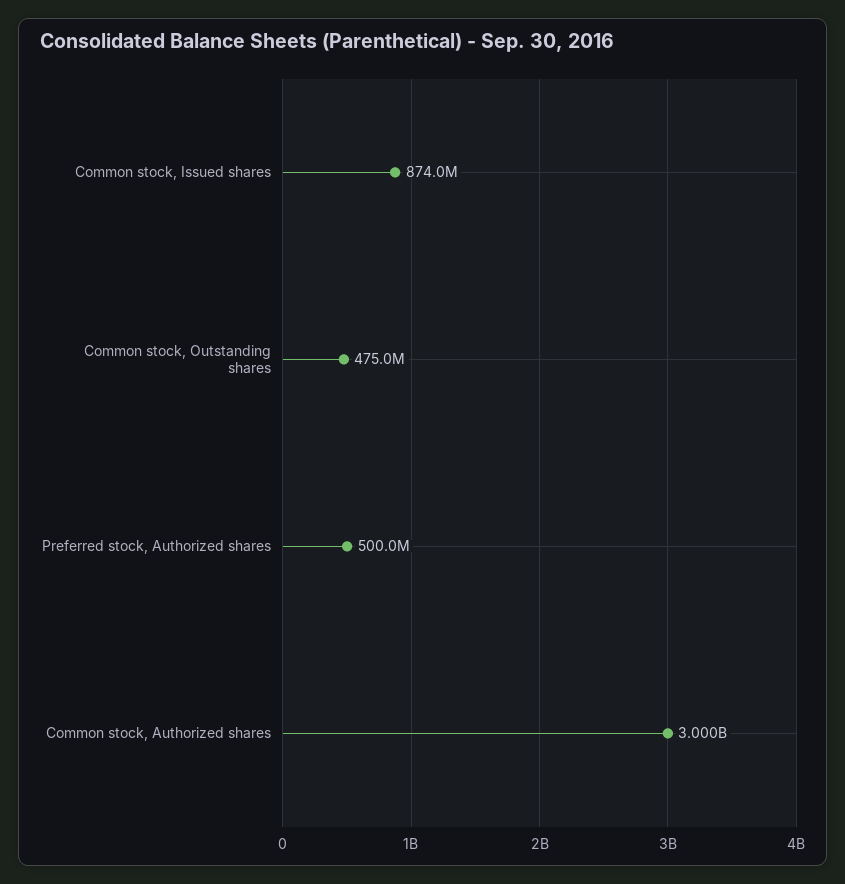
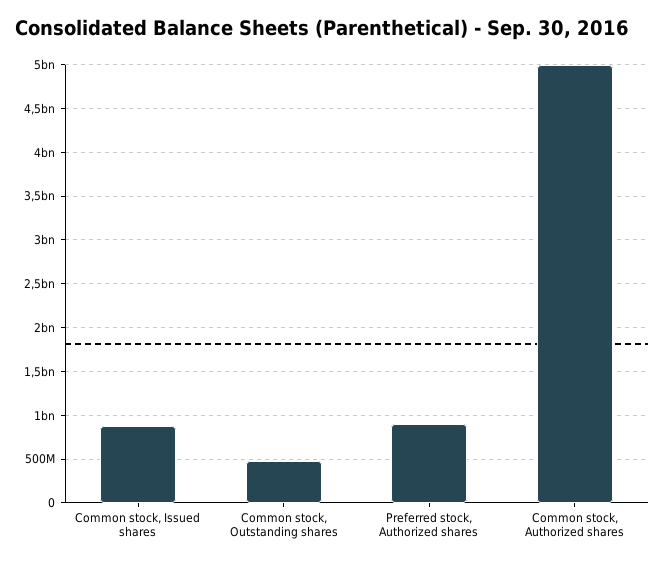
  {
    "Common stock, Issued shares": 874000000,
    "Common stock, Outstanding shares": 475000000,
-   "Preferred stock, Authorized shares": 500000000,
+   "Preferred stock, Authorized shares": 900000000,
-   "Common stock, Authorized shares": 3000000000
+   "Common stock, Authorized shares": 5000000000
  }

